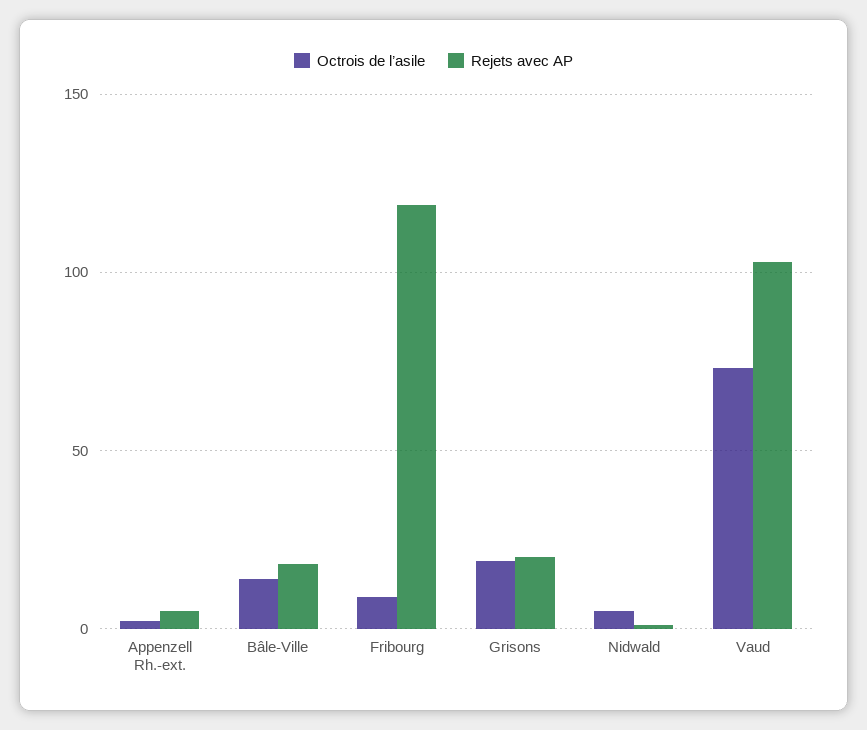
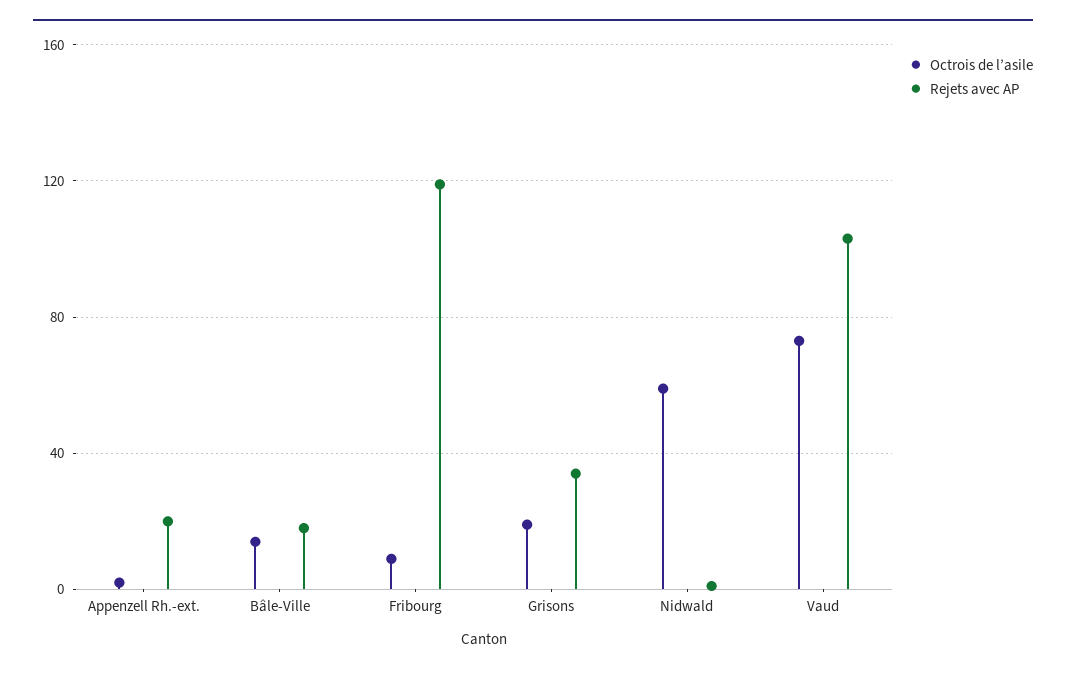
  {
    "Octrois de l’asile": {
      "Appenzell Rh.-ext.": 0,
      "Bâle-Ville": 15,
      "Fribourg": 10,
      "Grisons": 20,
-     "Nidwald": 5,
+     "Nidwald": 60,
      "Vaud": 75
    },
    "Rejets avec AP": {
-     "Appenzell Rh.-ext.": 5,
+     "Appenzell Rh.-ext.": 20,
      "Bâle-Ville": 20,
      "Fribourg": 120,
-     "Grisons": 20,
+     "Grisons": 35,
      "Nidwald": 0,
      "Vaud": 105
    }
  }

